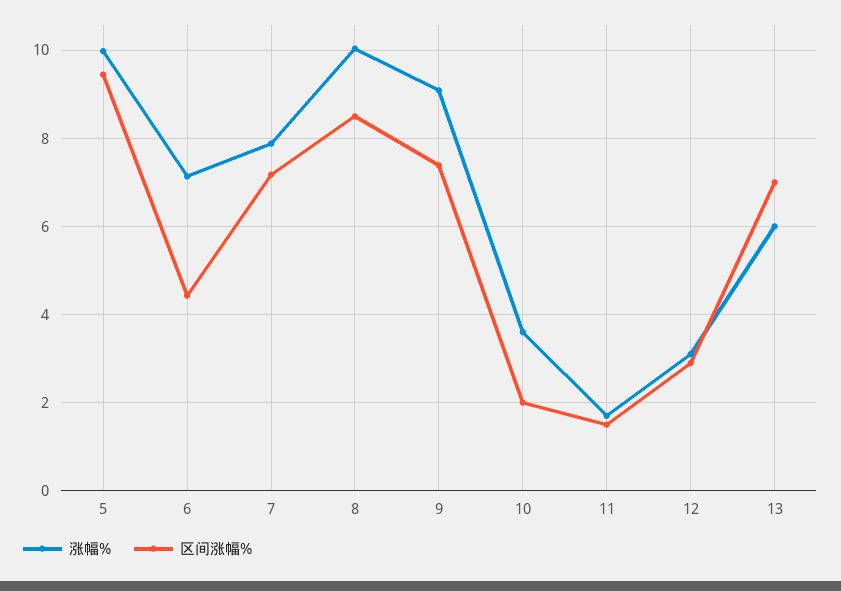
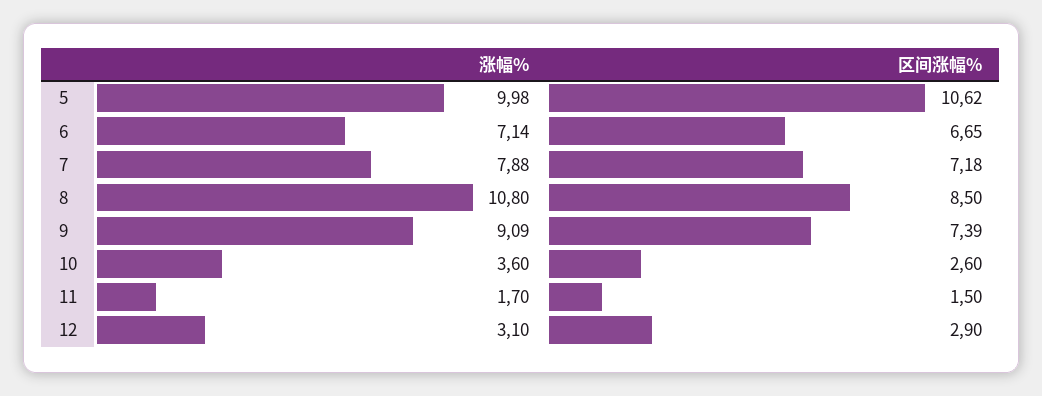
  {
    "涨幅%": {
      "5": 9.98,
      "6": 7.14,
      "7": 7.88,
-     "8": 10,
+     "8": 10.8,
      "9": 9.09,
      "10": 3.6,
      "11": 1.7,
-     "12": 3.1,
+     "12": 3.1
-     "13": 6
    },
    "区间涨幅%": {
-     "5": 9.4,
+     "5": 10.62,
-     "6": 4.4,
+     "6": 6.65,
      "7": 7.18,
      "8": 8.5,
      "9": 7.39,
-     "10": 2,
+     "10": 2.6,
      "11": 1.5,
-     "12": 2.9,
+     "12": 2.9
-     "13": 7
    }
  }

